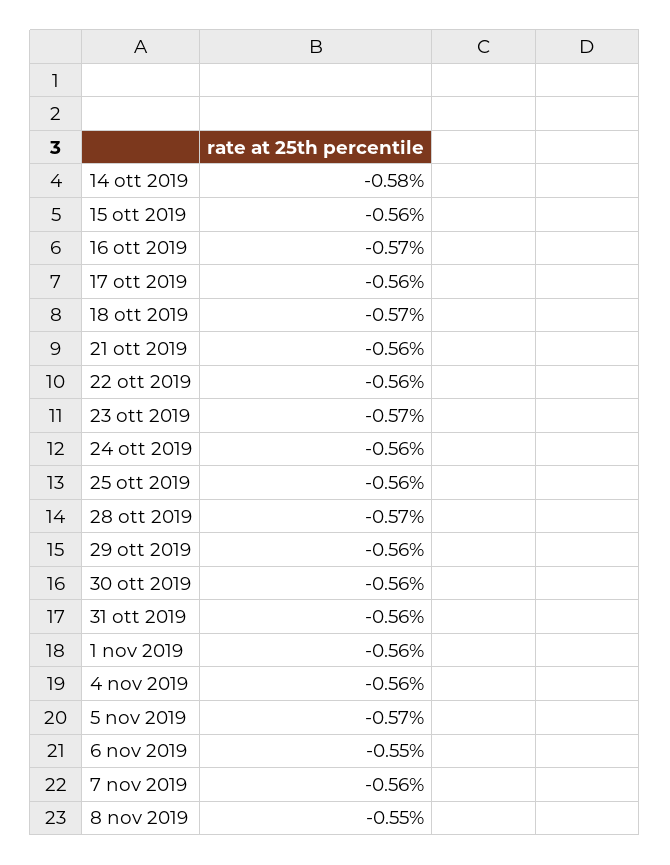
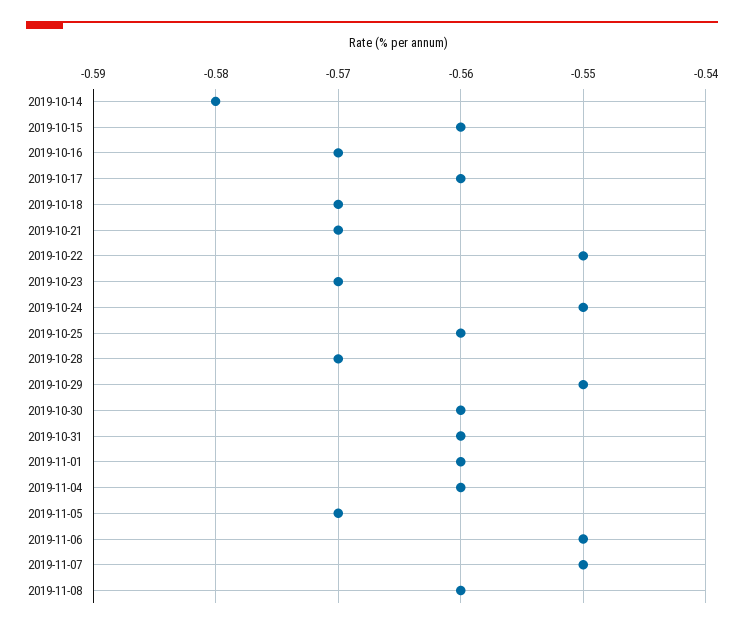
  {
    "14 ott 2019": -0.58,
    "15 ott 2019": -0.56,
    "16 ott 2019": -0.57,
    "17 ott 2019": -0.56,
    "18 ott 2019": -0.57,
-   "21 ott 2019": -0.56,
+   "21 ott 2019": -0.57,
-   "22 ott 2019": -0.56,
+   "22 ott 2019": -0.55,
    "23 ott 2019": -0.57,
-   "24 ott 2019": -0.56,
+   "24 ott 2019": -0.55,
    "25 ott 2019": -0.56,
    "28 ott 2019": -0.57,
-   "29 ott 2019": -0.56,
+   "29 ott 2019": -0.55,
    "30 ott 2019": -0.56,
    "31 ott 2019": -0.56,
    "1 nov 2019": -0.56,
    "4 nov 2019": -0.56,
    "5 nov 2019": -0.57,
    "6 nov 2019": -0.55,
-   "7 nov 2019": -0.56,
+   "7 nov 2019": -0.55,
-   "8 nov 2019": -0.55
+   "8 nov 2019": -0.56
  }

